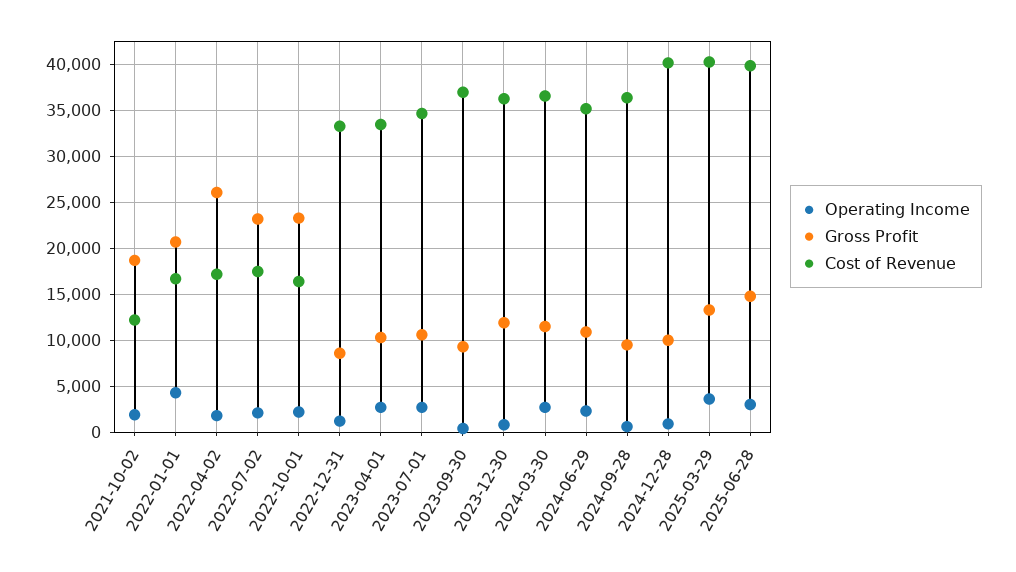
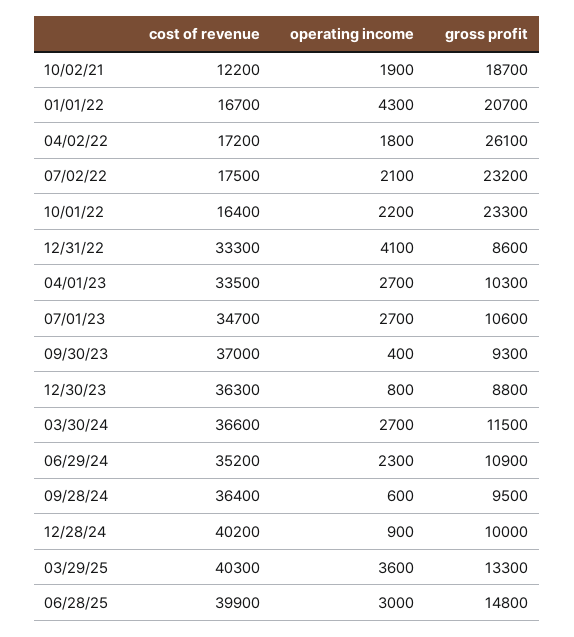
  {
    "Operating Income": {
      "2021-10-02": 1900,
      "2022-01-01": 4300,
      "2022-04-02": 1800,
      "2022-07-02": 2100,
      "2022-10-01": 2200,
-     "2022-12-31": 1000,
+     "2022-12-31": 4100,
      "2023-04-01": 2700,
      "2023-07-01": 2700,
      "2023-09-30": 400,
      "2023-12-30": 800,
      "2024-03-30": 2700,
      "2024-06-29": 2300,
      "2024-09-28": 600,
      "2024-12-28": 900,
      "2025-03-29": 3600,
      "2025-06-28": 3000
    },
    "Gross Profit": {
      "2021-10-02": 18700,
      "2022-01-01": 20700,
      "2022-04-02": 26100,
      "2022-07-02": 23200,
      "2022-10-01": 23300,
      "2022-12-31": 8600,
      "2023-04-01": 10300,
      "2023-07-01": 10600,
      "2023-09-30": 9300,
-     "2023-12-30": 12000,
+     "2023-12-30": 8800,
      "2024-03-30": 11500,
      "2024-06-29": 10900,
      "2024-09-28": 9500,
      "2024-12-28": 10000,
      "2025-03-29": 13300,
      "2025-06-28": 14800
    },
    "Cost of Revenue": {
      "2021-10-02": 12200,
      "2022-01-01": 16700,
      "2022-04-02": 17200,
      "2022-07-02": 17500,
      "2022-10-01": 16400,
      "2022-12-31": 33300,
      "2023-04-01": 33500,
      "2023-07-01": 34700,
      "2023-09-30": 37000,
      "2023-12-30": 36300,
      "2024-03-30": 36600,
      "2024-06-29": 35200,
      "2024-09-28": 36400,
      "2024-12-28": 40200,
      "2025-03-29": 40300,
      "2025-06-28": 39900
    }
  }

